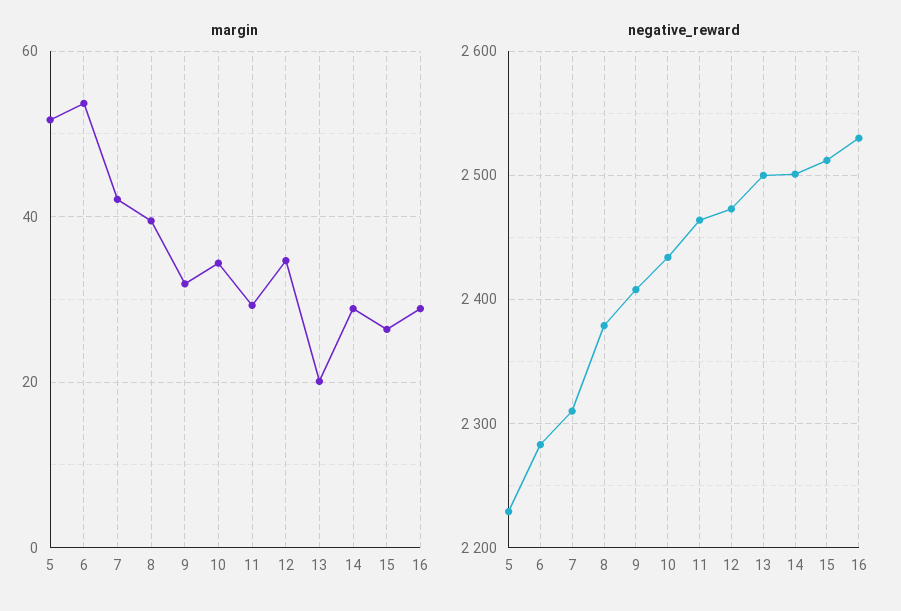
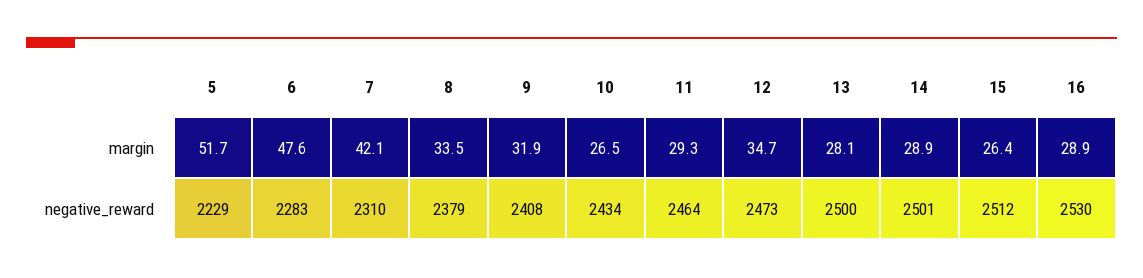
  {
    "margin": {
      "5": 51.7,
-     "6": 54,
+     "6": 47.6,
      "7": 42.1,
-     "8": 40,
+     "8": 33.5,
      "9": 31.9,
-     "10": 34,
+     "10": 26.5,
      "11": 29.3,
      "12": 34.7,
-     "13": 20,
+     "13": 28.1,
      "14": 28.9,
      "15": 26.4,
      "16": 28.9
    },
    "negative_reward": {
      "5": 2229,
      "6": 2283,
      "7": 2310,
      "8": 2379,
      "9": 2408,
      "10": 2434,
      "11": 2464,
      "12": 2473,
      "13": 2500,
      "14": 2501,
      "15": 2512,
      "16": 2530
    }
  }

